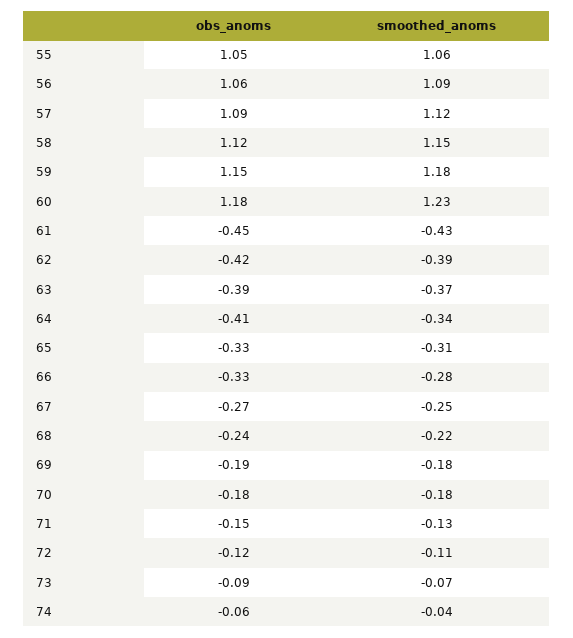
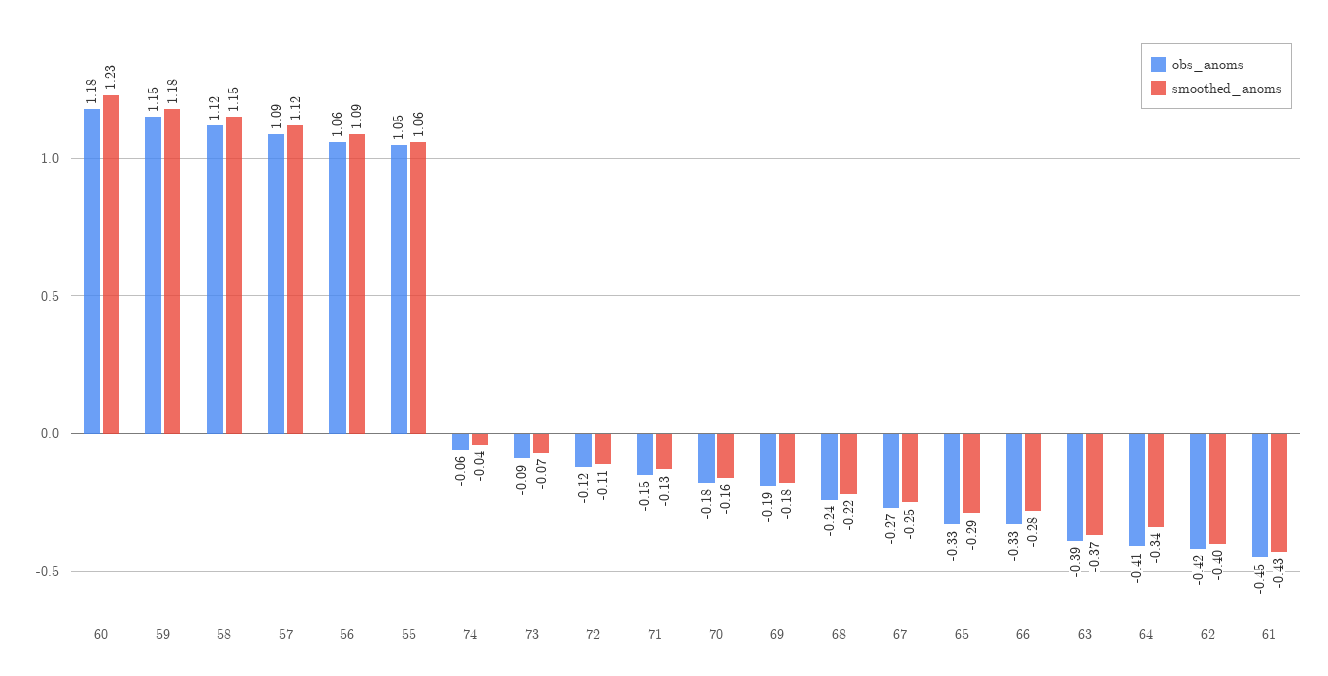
  {
    "obs_anoms": {
      "55": 1.05,
      "56": 1.06,
      "57": 1.09,
      "58": 1.12,
      "59": 1.15,
      "60": 1.18,
      "61": -0.45,
      "62": -0.42,
      "63": -0.39,
      "64": -0.41,
      "65": -0.33,
      "66": -0.33,
      "67": -0.27,
      "68": -0.24,
      "69": -0.19,
      "70": -0.18,
      "71": -0.15,
      "72": -0.12,
      "73": -0.09,
      "74": -0.06
    },
    "smoothed_anoms": {
      "55": 1.06,
      "56": 1.09,
      "57": 1.12,
      "58": 1.15,
      "59": 1.18,
      "60": 1.23,
      "61": -0.43,
-     "62": -0.39,
+     "62": -0.4,
      "63": -0.37,
      "64": -0.34,
-     "65": -0.31,
+     "65": -0.29,
      "66": -0.28,
      "67": -0.25,
      "68": -0.22,
      "69": -0.18,
-     "70": -0.18,
+     "70": -0.16,
      "71": -0.13,
      "72": -0.11,
      "73": -0.07,
      "74": -0.04
    }
  }

